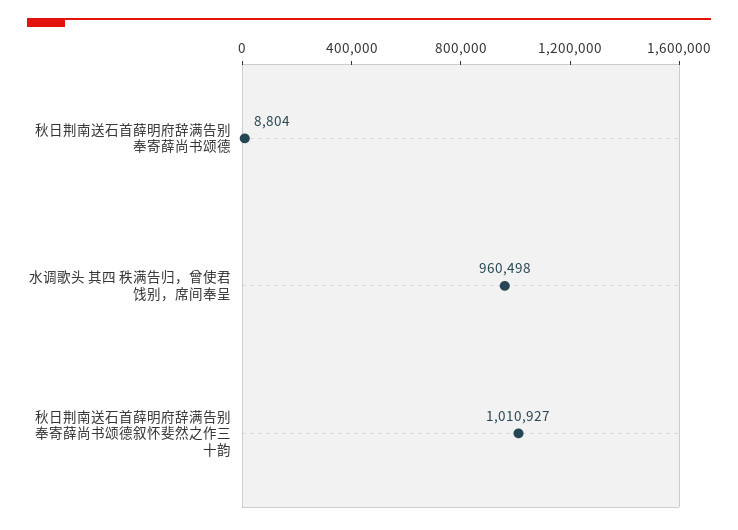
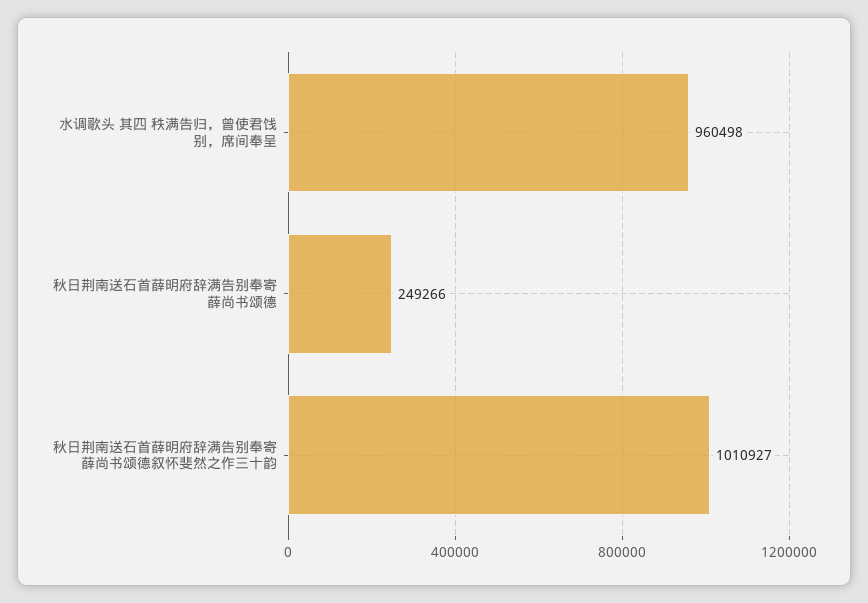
  {
-   "秋日荆南送石首薛明府辞满告别奉寄薛尚书颂德": 8804,
+   "秋日荆南送石首薛明府辞满告别奉寄薛尚书颂德": 249266,
    "水调歌头 其四 秩满告归，曾使君饯别，席间奉呈": 960498,
    "秋日荆南送石首薛明府辞满告别奉寄薛尚书颂德叙怀斐然之作三十韵": 1010927
  }

